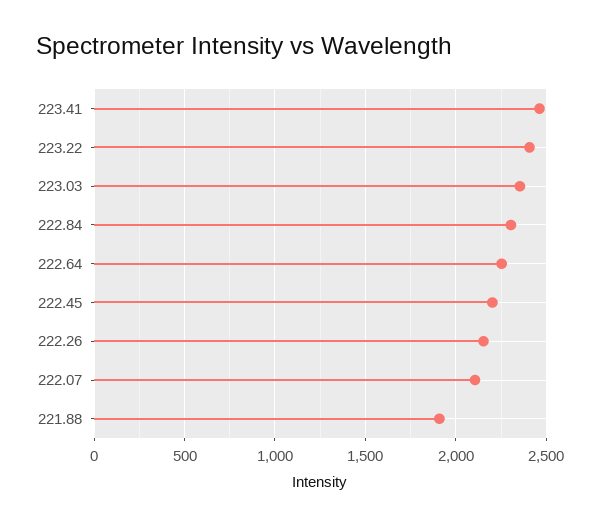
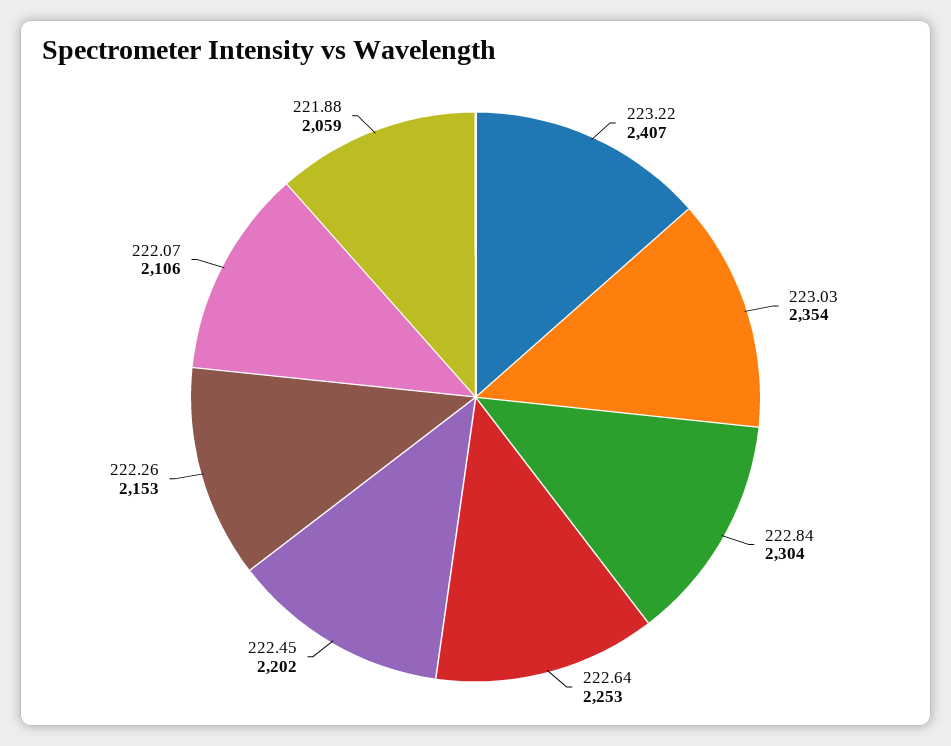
  {
-   "223.41": 2450,
    "223.22": 2407,
    "223.03": 2354,
    "222.84": 2304,
    "222.64": 2253,
    "222.45": 2202,
    "222.26": 2153,
    "222.07": 2106,
-   "221.88": 1900
+   "221.88": 2059
  }

